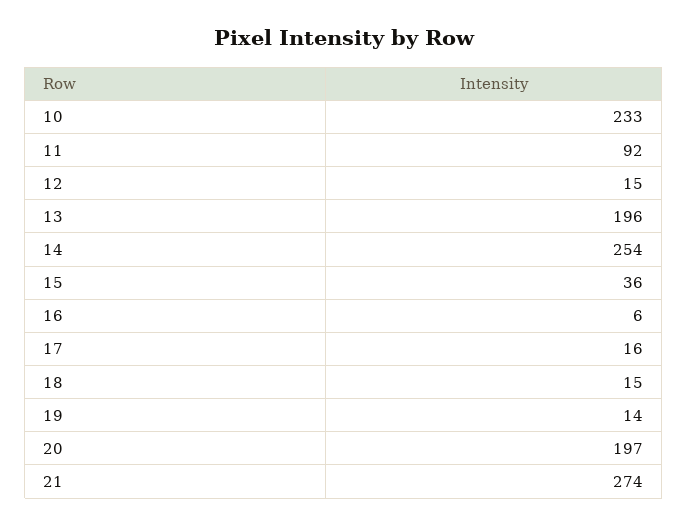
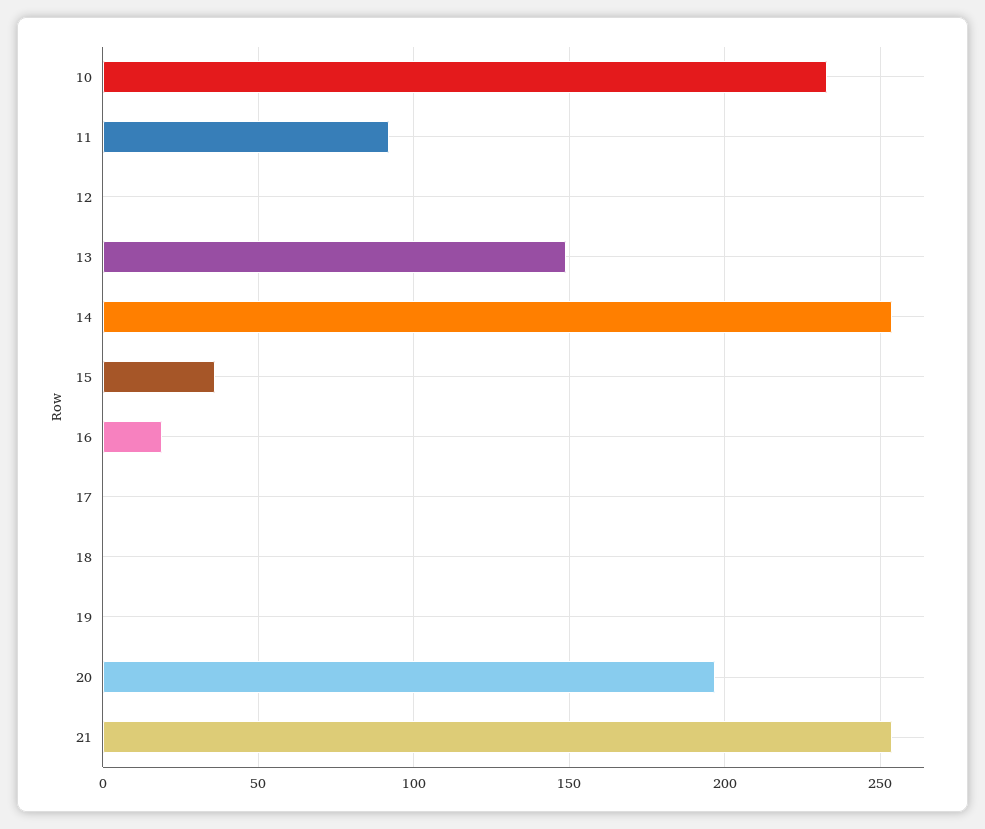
  {
    "10": 233,
    "11": 92,
-   "12": 15,
+   "12": 0,
-   "13": 196,
+   "13": 150,
    "14": 254,
    "15": 36,
-   "16": 6,
+   "16": 20,
-   "17": 16,
+   "17": 0,
-   "18": 15,
+   "18": 0,
-   "19": 14,
+   "19": 0,
    "20": 197,
-   "21": 274
+   "21": 255
  }

